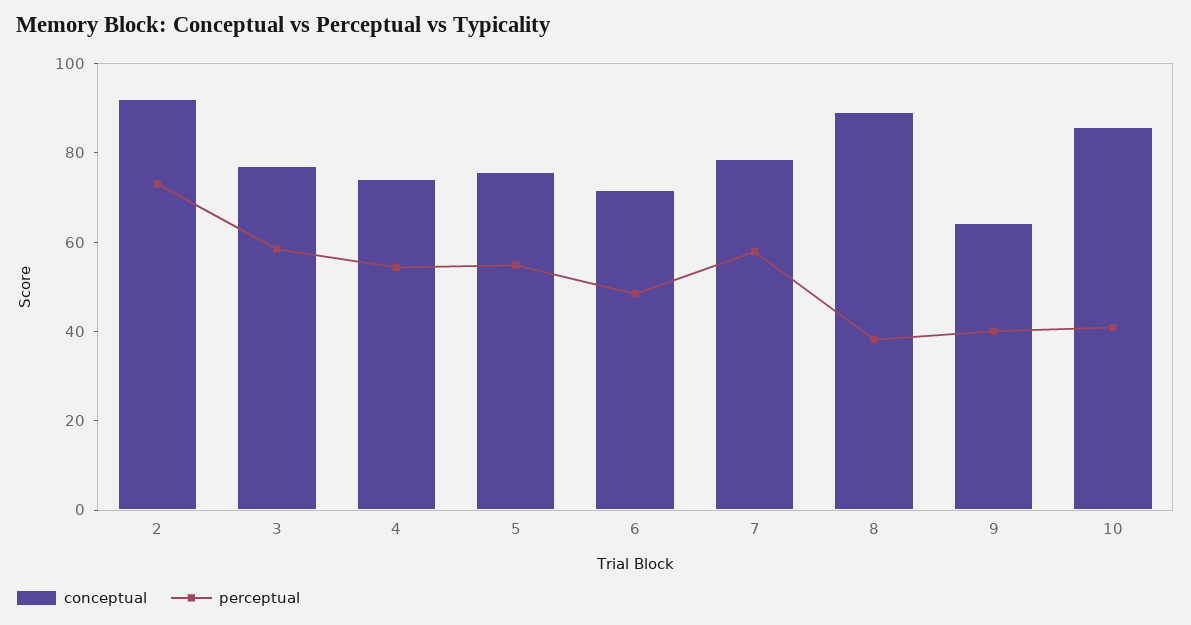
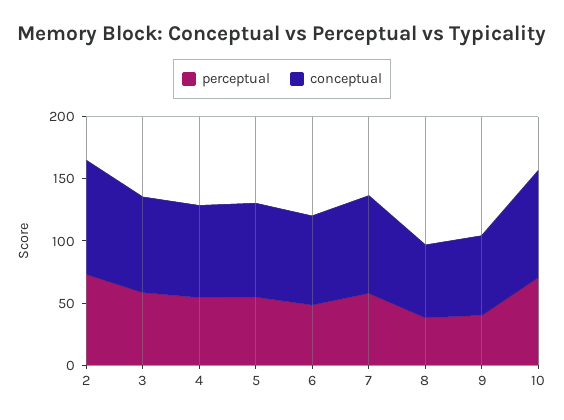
  {
    "conceptual": {
      "2": 90,
      "3": 75,
      "4": 75,
      "5": 75,
      "6": 70,
      "7": 80,
-     "8": 90,
+     "8": 60,
      "9": 65,
      "10": 85
    },
    "perceptual": {
      "2": 75,
      "3": 60,
      "4": 55,
      "5": 55,
      "6": 50,
      "7": 60,
      "8": 40,
      "9": 40,
-     "10": 40
+     "10": 70
    }
  }

